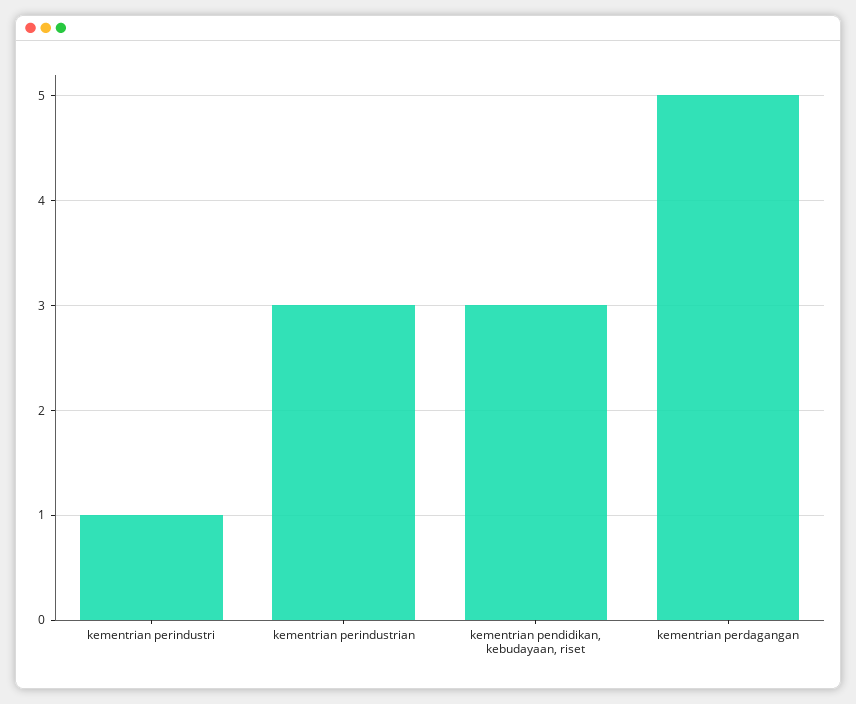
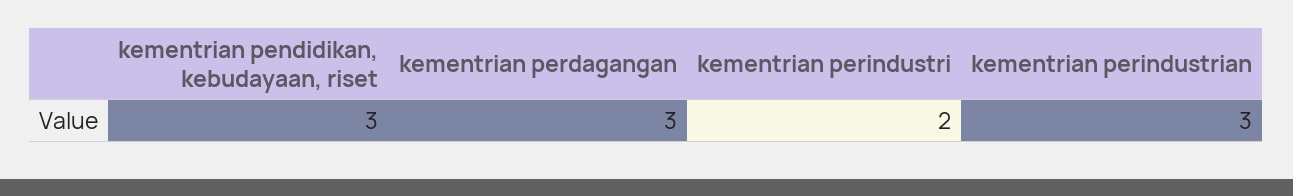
  {
-   "kementrian perindustri": 1,
+   "kementrian perindustri": 2,
    "kementrian perindustrian": 3,
    "kementrian pendidikan, kebudayaan, riset": 3,
-   "kementrian perdagangan": 5
+   "kementrian perdagangan": 3
  }

